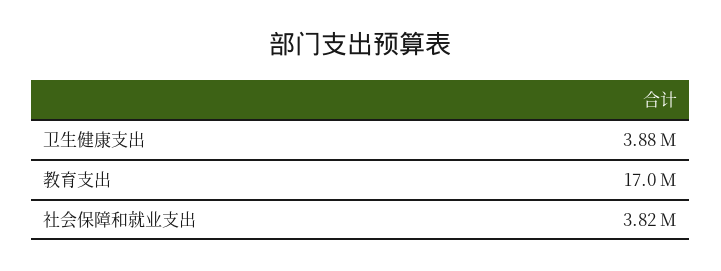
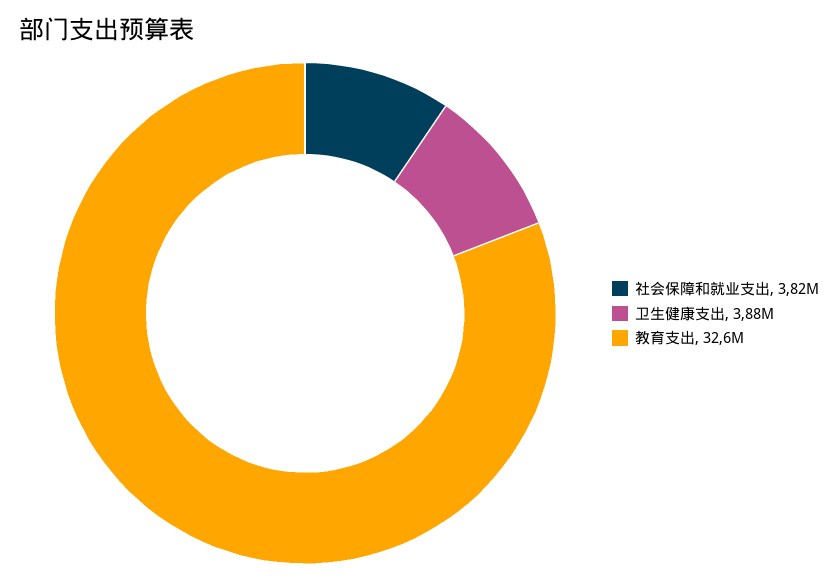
  {
    "卫生健康支出": 3880000,
-   "教育支出": 17000000,
+   "教育支出": 32600000,
    "社会保障和就业支出": 3820000
  }

